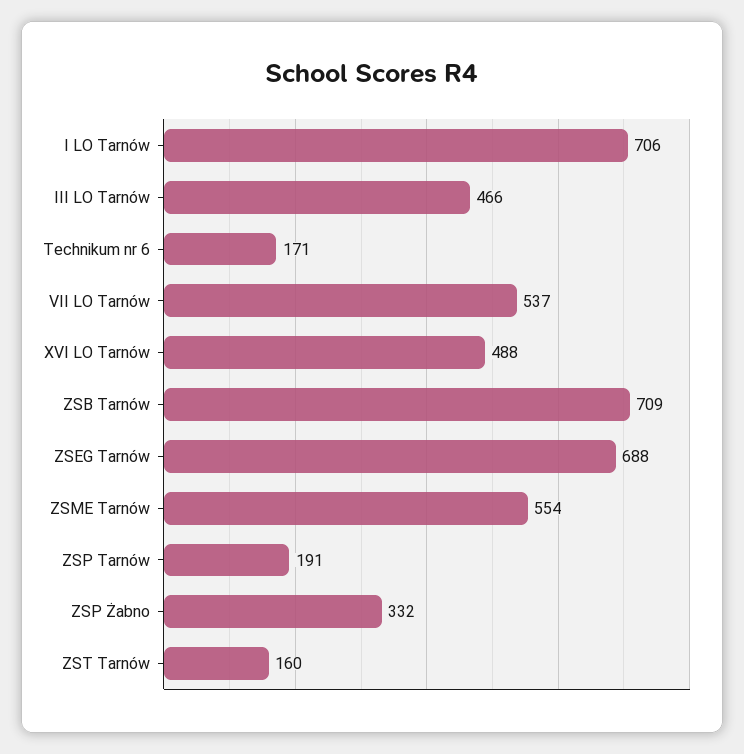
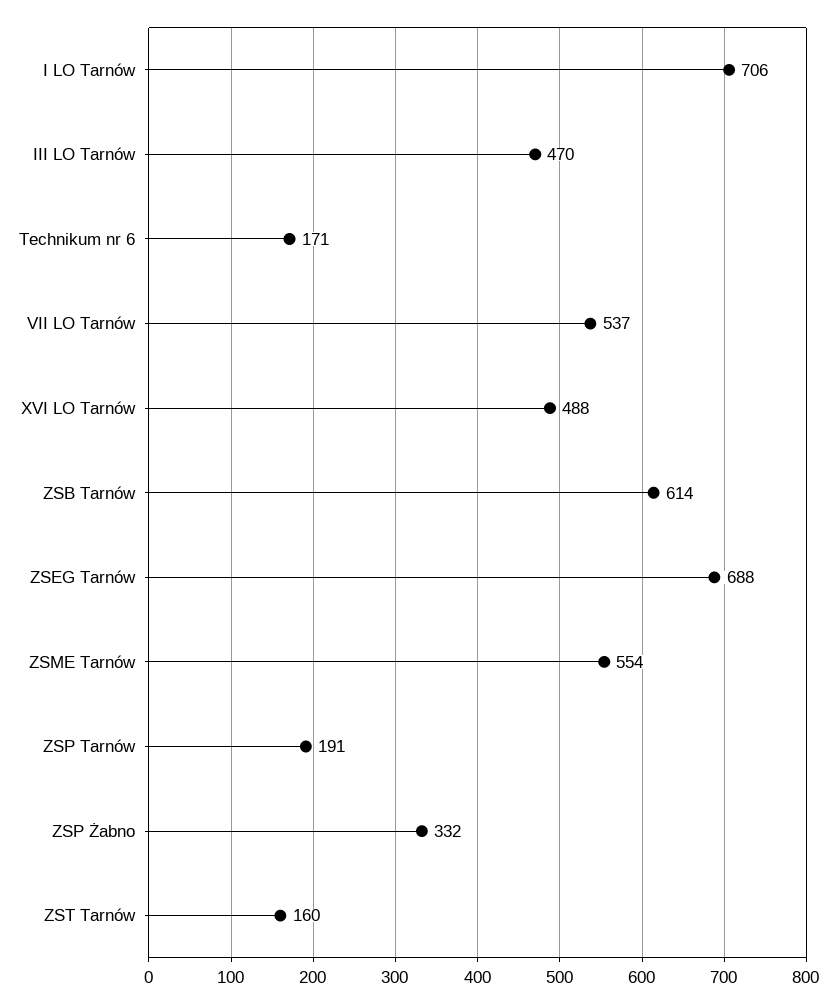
  {
    "I LO Tarnów": 706,
-   "III LO Tarnów": 466,
+   "III LO Tarnów": 470,
    "Technikum nr 6": 171,
    "VII LO Tarnów": 537,
    "XVI LO Tarnów": 488,
-   "ZSB Tarnów": 709,
+   "ZSB Tarnów": 614,
    "ZSEG Tarnów": 688,
    "ZSME Tarnów": 554,
    "ZSP Tarnów": 191,
    "ZSP Żabno": 332,
    "ZST Tarnów": 160
  }

